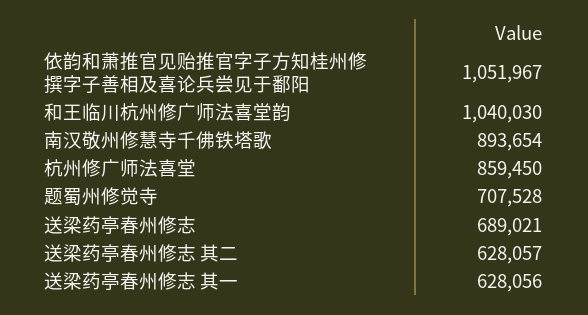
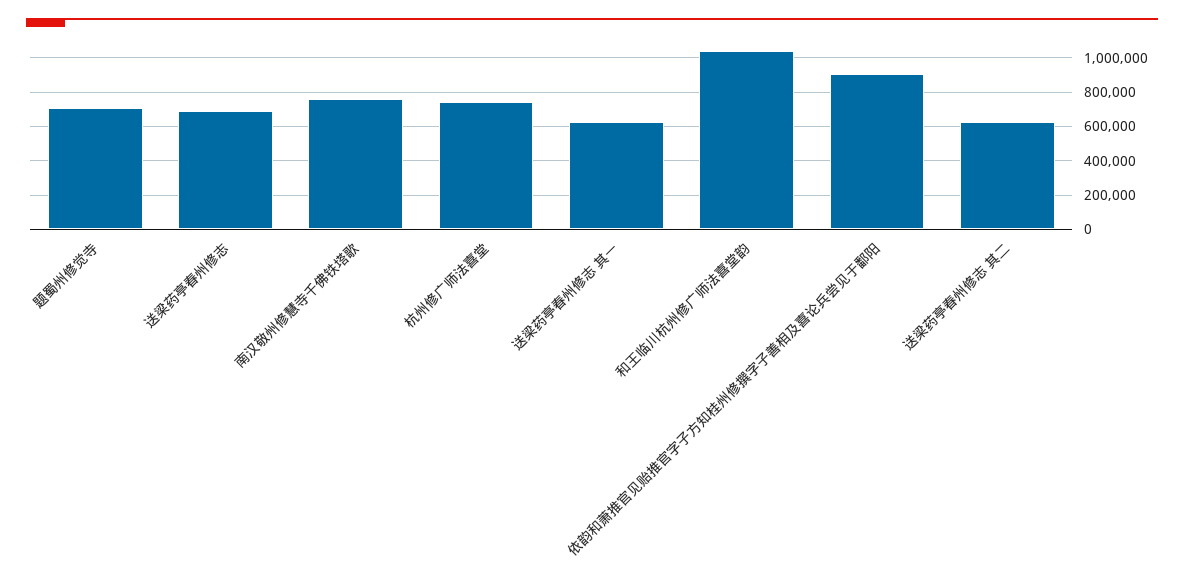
  {
-   "依韵和萧推官见贻推官字子方知桂州修撰字子善相及喜论兵尝见于鄱阳": 1051967,
+   "依韵和萧推官见贻推官字子方知桂州修撰字子善相及喜论兵尝见于鄱阳": 900000,
    "和王临川杭州修广师法喜堂韵": 1040030,
-   "南汉敬州修慧寺千佛铁塔歌": 893654,
+   "南汉敬州修慧寺千佛铁塔歌": 750000,
-   "杭州修广师法喜堂": 859450,
+   "杭州修广师法喜堂": 750000,
    "题蜀州修觉寺": 707528,
    "送梁药亭春州修志": 689021,
    "送梁药亭春州修志 其二": 628057,
    "送梁药亭春州修志 其一": 628056
  }

